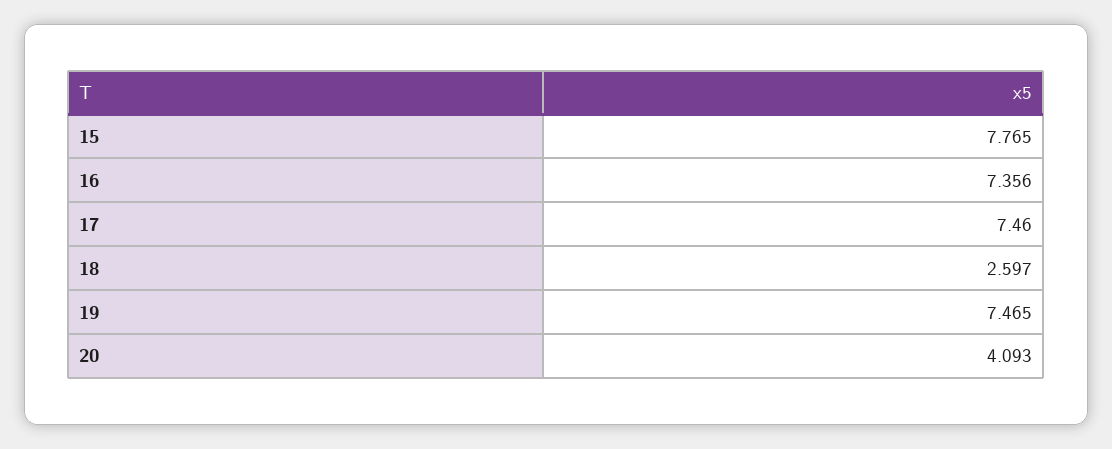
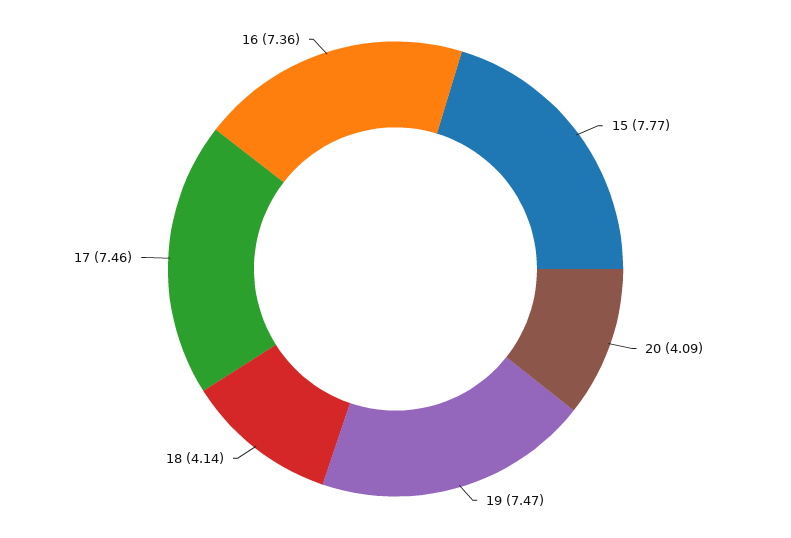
  {
    "15": 7.765,
    "16": 7.356,
    "17": 7.46,
-   "18": 2.597,
+   "18": 4.14,
    "19": 7.465,
    "20": 4.093
  }

